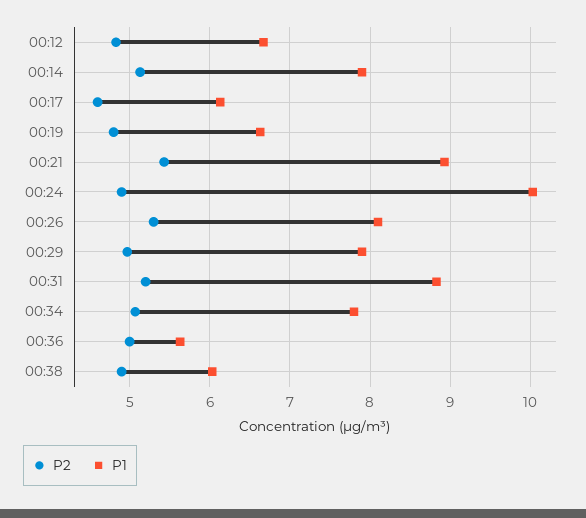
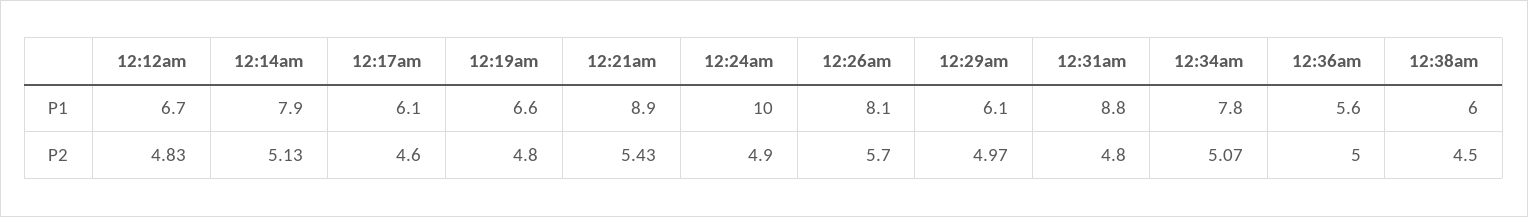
  {
    "P2": {
      "00:12": 4.83,
      "00:14": 5.13,
      "00:17": 4.6,
      "00:19": 4.8,
      "00:21": 5.43,
      "00:24": 4.9,
-     "00:26": 5.3,
+     "00:26": 5.7,
      "00:29": 4.97,
-     "00:31": 5.2,
+     "00:31": 4.8,
      "00:34": 5.07,
      "00:36": 5,
-     "00:38": 4.9
+     "00:38": 4.5
    },
    "P1": {
      "00:12": 6.7,
      "00:14": 7.9,
      "00:17": 6.1,
      "00:19": 6.6,
      "00:21": 8.9,
      "00:24": 10,
      "00:26": 8.1,
-     "00:29": 7.9,
+     "00:29": 6.1,
      "00:31": 8.8,
      "00:34": 7.8,
      "00:36": 5.6,
      "00:38": 6
    }
  }

